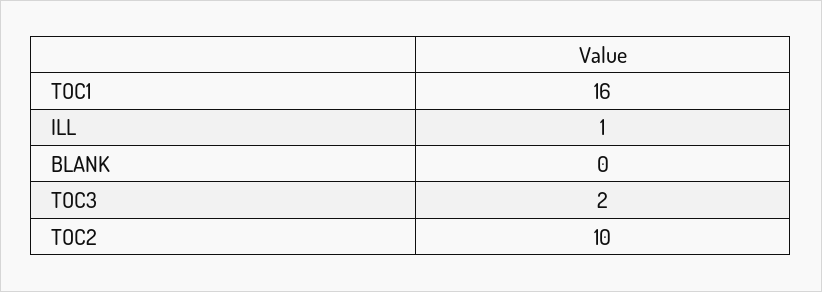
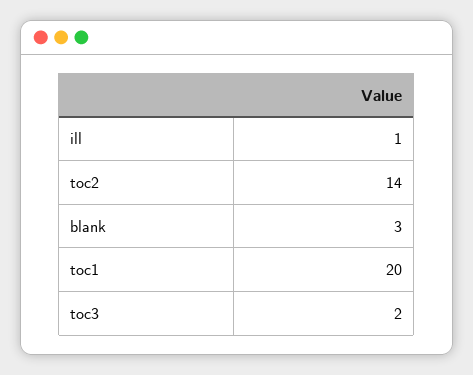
  {
-   "TOC1": 16,
+   "TOC1": 20,
    "ILL": 1,
-   "BLANK": 0,
+   "BLANK": 3,
    "TOC3": 2,
-   "TOC2": 10
+   "TOC2": 14
  }

